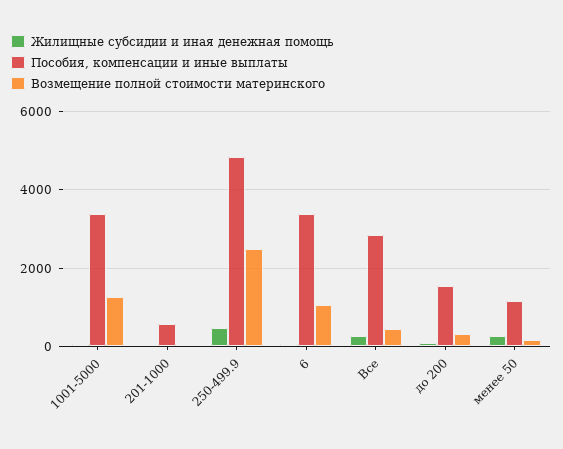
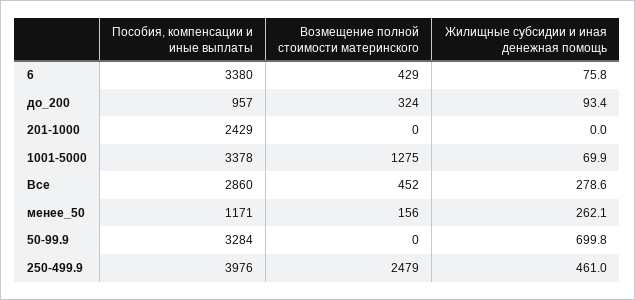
  {
    "Жилищные субсидии и иная денежная помощь": {
      "1001-5000": 69.9,
      "201-1000": 0,
      "250-499.9": 461,
      "6": 75.8,
      "Все": 278.6,
      "до 200": 93.4,
-     "менее 50": 262.1
+     "менее 50": 262.1,
+     "50-99.9": 699.8
    },
    "Пособия, компенсации и иные выплаты": {
      "1001-5000": 3378,
-     "201-1000": 600,
+     "201-1000": 2429,
-     "250-499.9": 4800,
+     "250-499.9": 3976,
      "6": 3380,
      "Все": 2860,
-     "до 200": 1600,
+     "до 200": 957,
-     "менее 50": 1171
+     "менее 50": 1171,
+     "50-99.9": 3284
    },
    "Возмещение полной стоимости материнского": {
      "1001-5000": 1275,
      "201-1000": 0,
      "250-499.9": 2479,
-     "6": 1000,
+     "6": 429,
      "Все": 452,
      "до 200": 324,
-     "менее 50": 156
+     "менее 50": 156,
+     "50-99.9": 0
    }
  }

